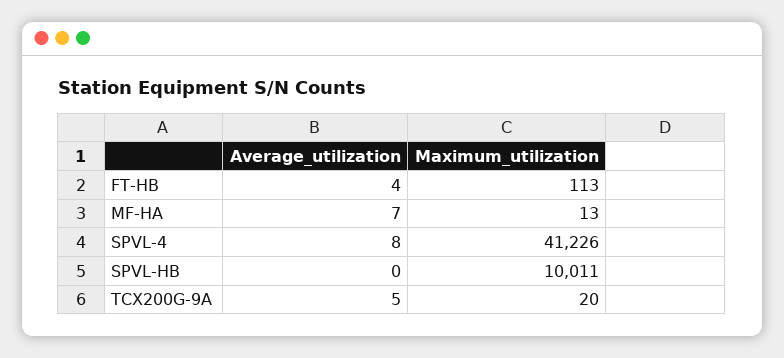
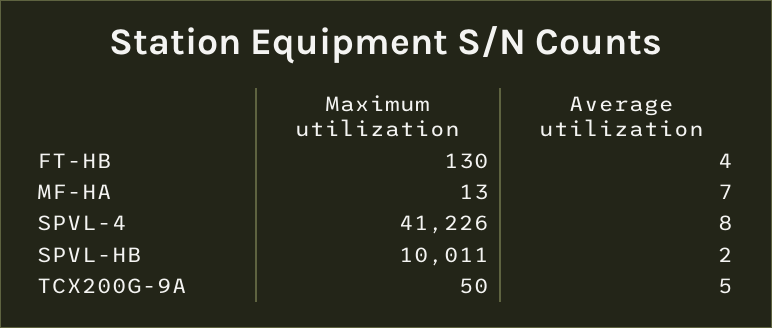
  {
    "Average_utilization": {
      "FT-HB": 4,
      "MF-HA": 7,
      "SPVL-4": 8,
-     "SPVL-HB": 0,
+     "SPVL-HB": 2,
      "TCX200G-9A": 5
    },
    "Maximum_utilization": {
-     "FT-HB": 113,
+     "FT-HB": 130,
      "MF-HA": 13,
      "SPVL-4": 41226,
      "SPVL-HB": 10011,
-     "TCX200G-9A": 20
+     "TCX200G-9A": 50
    }
  }

